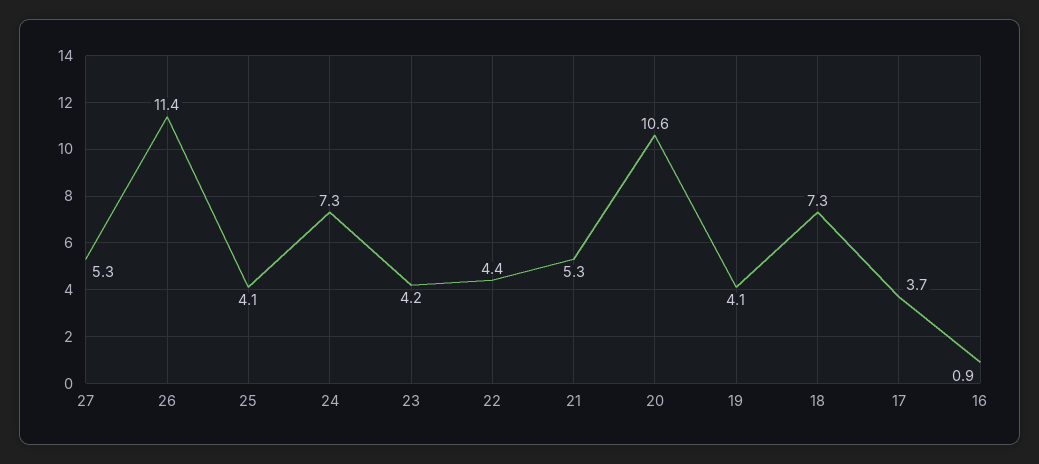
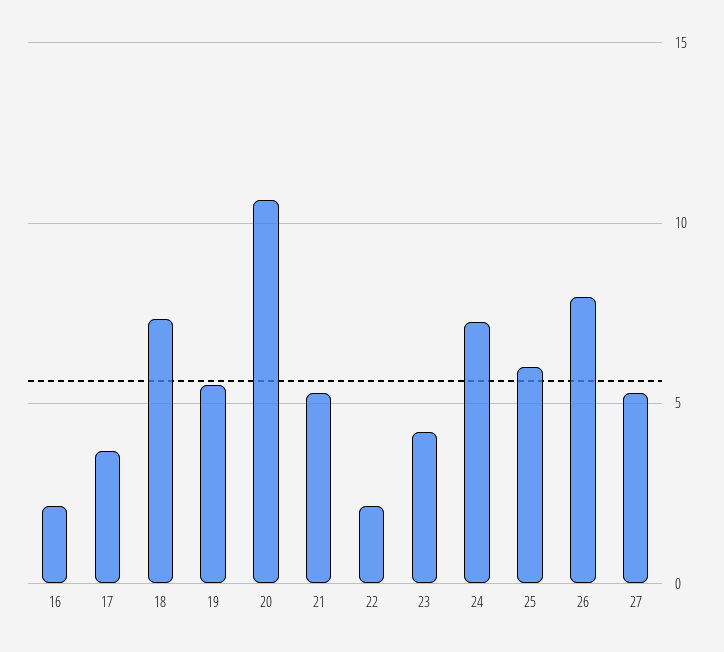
  {
    "27": 5.3,
-   "26": 11.4,
+   "26": 8,
-   "25": 4.1,
+   "25": 6,
    "24": 7.3,
    "23": 4.2,
-   "22": 4.4,
+   "22": 2,
    "21": 5.3,
    "20": 10.6,
-   "19": 4.1,
+   "19": 5.5,
    "18": 7.3,
    "17": 3.7,
-   "16": 0.9
+   "16": 2
  }

